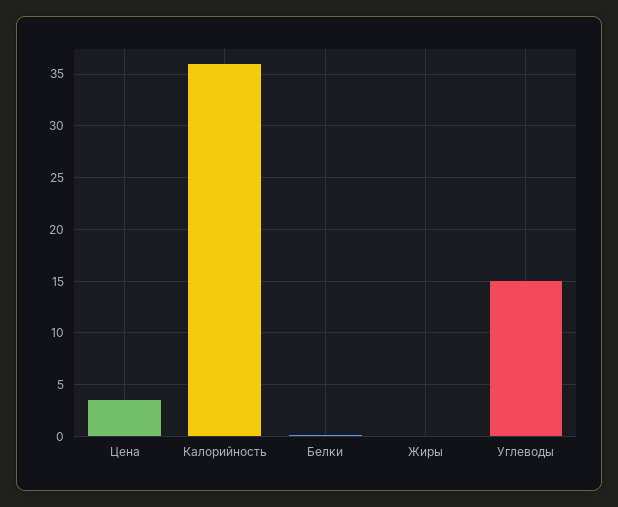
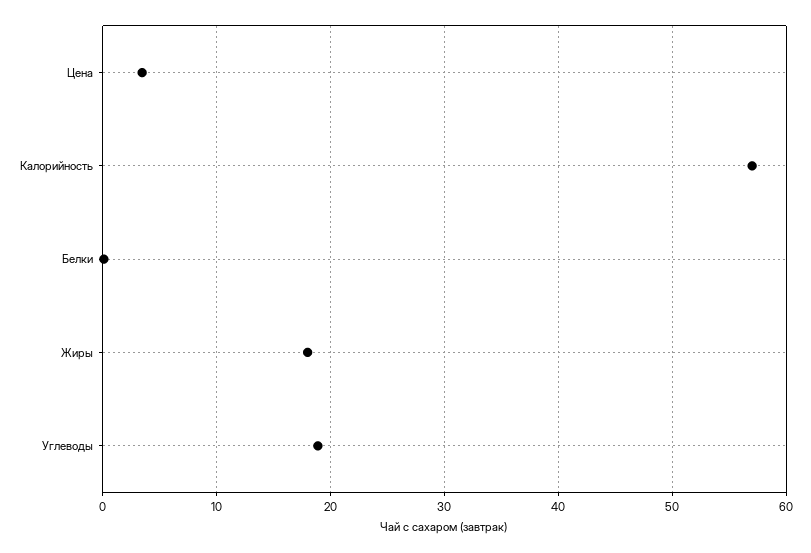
  {
    "Цена": 3,
-   "Калорийность": 36,
+   "Калорийность": 57,
    "Белки": 0,
-   "Жиры": 0,
+   "Жиры": 18,
-   "Углеводы": 15
+   "Углеводы": 19
  }

